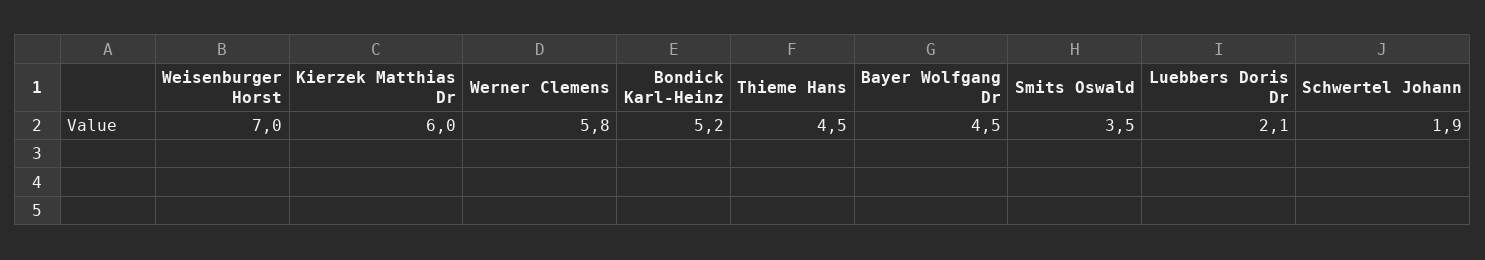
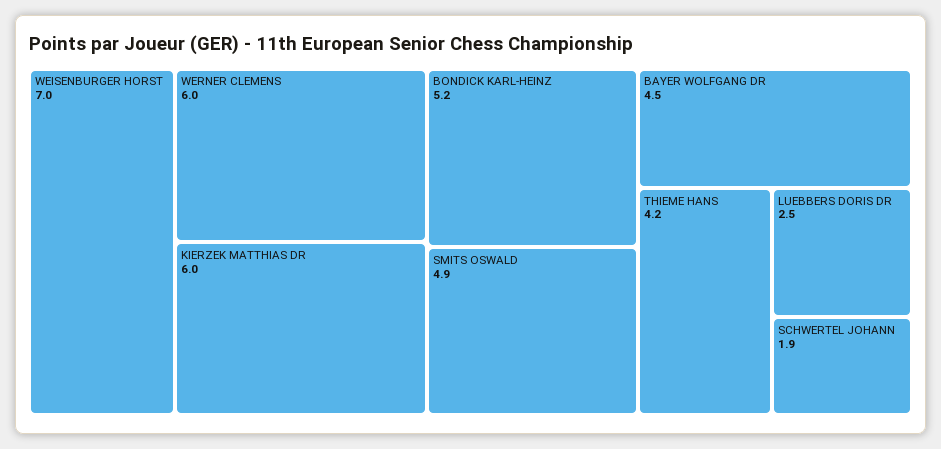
  {
    "Weisenburger Horst": 7,
    "Kierzek Matthias Dr": 6,
-   "Werner Clemens": 5.8,
+   "Werner Clemens": 6,
    "Bondick Karl-Heinz": 5.2,
-   "Thieme Hans": 4.5,
+   "Thieme Hans": 4.2,
    "Bayer Wolfgang Dr": 4.5,
-   "Smits Oswald": 3.5,
+   "Smits Oswald": 4.9,
-   "Luebbers Doris Dr": 2.1,
+   "Luebbers Doris Dr": 2.5,
    "Schwertel Johann": 1.9
  }

